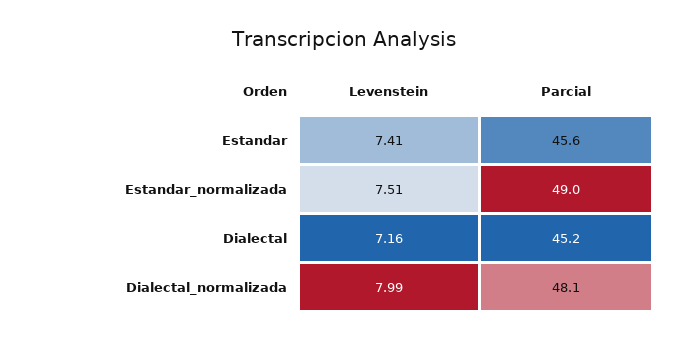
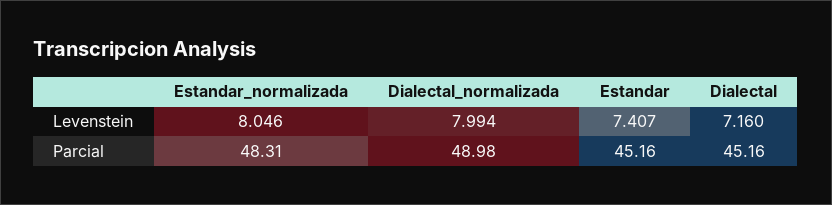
  {
    "Levenstein": {
      "Estandar": 7.407,
-     "Estandar_normalizada": 7.51,
+     "Estandar_normalizada": 8.046,
      "Dialectal": 7.16,
      "Dialectal_normalizada": 7.994
    },
    "Parcial": {
-     "Estandar": 45.6,
+     "Estandar": 45.16,
-     "Estandar_normalizada": 49,
+     "Estandar_normalizada": 48.31,
      "Dialectal": 45.16,
-     "Dialectal_normalizada": 48.1
+     "Dialectal_normalizada": 48.98
    }
  }

